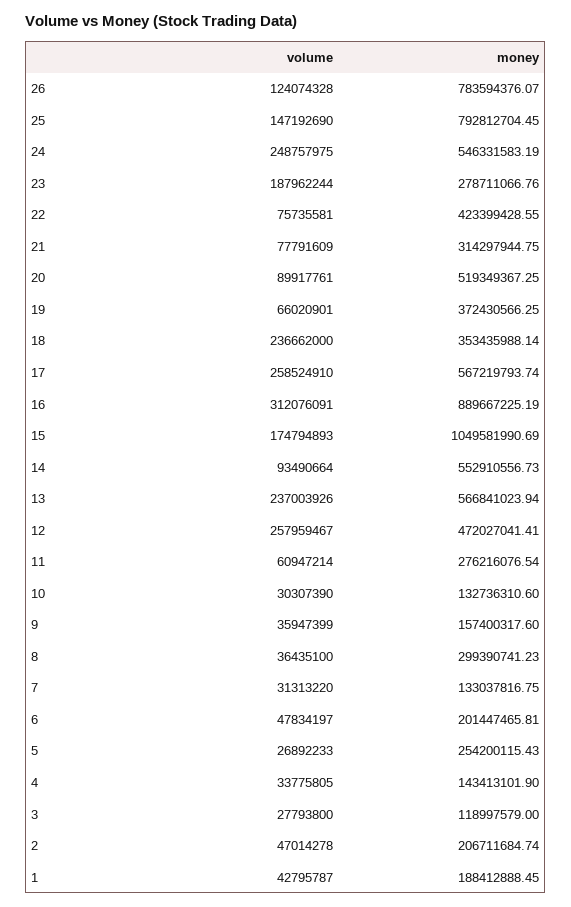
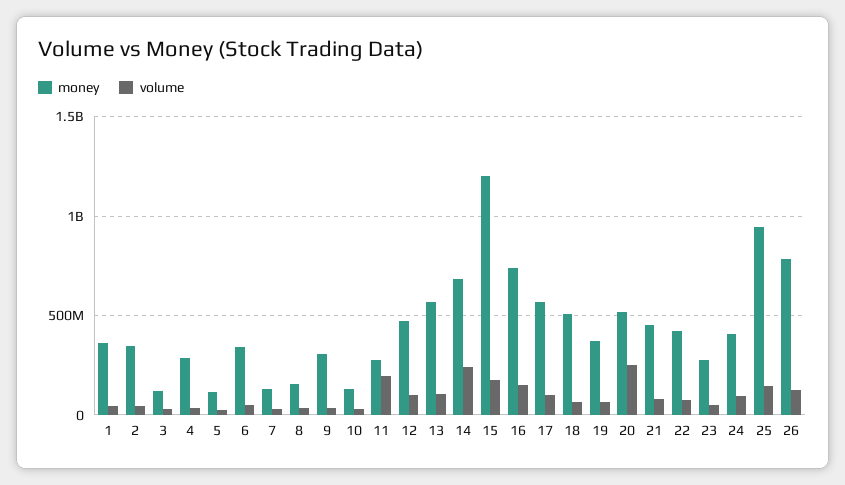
  {
    "volume": {
      "26": 124074328,
      "25": 147192690,
-     "24": 248757975,
+     "24": 100000000,
-     "23": 187962244,
+     "23": 50000000,
      "22": 75735581,
      "21": 77791609,
-     "20": 89917761,
+     "20": 250000000,
      "19": 66020901,
-     "18": 236662000,
+     "18": 50000000,
-     "17": 258524910,
+     "17": 100000000,
-     "16": 312076091,
+     "16": 150000000,
      "15": 174794893,
-     "14": 93490664,
+     "14": 250000000,
-     "13": 237003926,
+     "13": 100000000,
-     "12": 257959467,
+     "12": 100000000,
-     "11": 60947214,
+     "11": 200000000,
      "10": 30307390,
      "9": 35947399,
      "8": 36435100,
      "7": 31313220,
      "6": 47834197,
      "5": 26892233,
      "4": 33775805,
      "3": 27793800,
      "2": 47014278,
      "1": 42795787
    },
    "money": {
      "26": 783594376.07,
-     "25": 792812704.45,
+     "25": 950000000,
-     "24": 546331583.19,
+     "24": 400000000,
      "23": 278711066.76,
      "22": 423399428.55,
-     "21": 314297944.75,
+     "21": 450000000,
      "20": 519349367.25,
      "19": 372430566.25,
-     "18": 353435988.14,
+     "18": 500000000,
      "17": 567219793.74,
-     "16": 889667225.19,
+     "16": 750000000,
-     "15": 1049581990.69,
+     "15": 1200000000,
-     "14": 552910556.73,
+     "14": 700000000,
      "13": 566841023.94,
      "12": 472027041.41,
      "11": 276216076.54,
      "10": 132736310.6,
-     "9": 157400317.6,
+     "9": 300000000,
-     "8": 299390741.23,
+     "8": 150000000,
      "7": 133037816.75,
-     "6": 201447465.81,
+     "6": 350000000,
-     "5": 254200115.43,
+     "5": 100000000,
-     "4": 143413101.9,
+     "4": 300000000,
      "3": 118997579,
-     "2": 206711684.74,
+     "2": 350000000,
-     "1": 188412888.45
+     "1": 350000000
    }
  }

